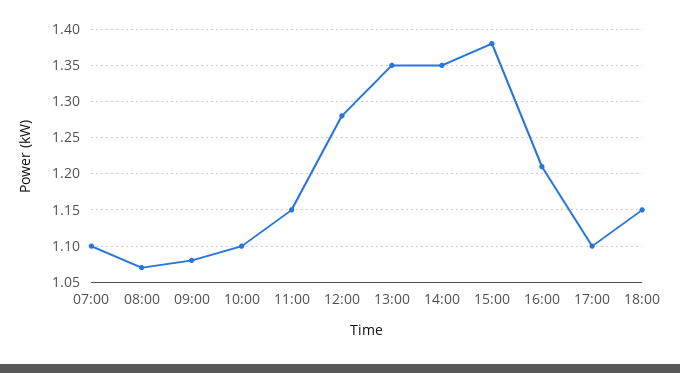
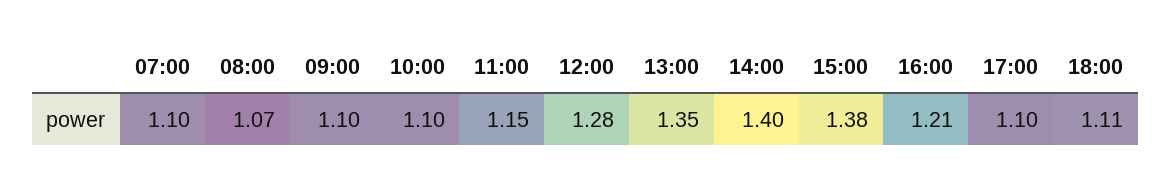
  {
    "07:00": 1.1,
    "08:00": 1.07,
-   "09:00": 1.08,
+   "09:00": 1.1,
    "10:00": 1.1,
    "11:00": 1.15,
    "12:00": 1.28,
    "13:00": 1.35,
-   "14:00": 1.35,
+   "14:00": 1.4,
    "15:00": 1.38,
    "16:00": 1.21,
    "17:00": 1.1,
-   "18:00": 1.15
+   "18:00": 1.11
  }

